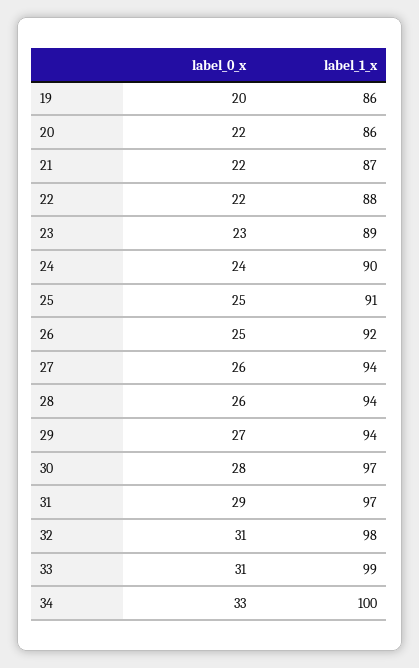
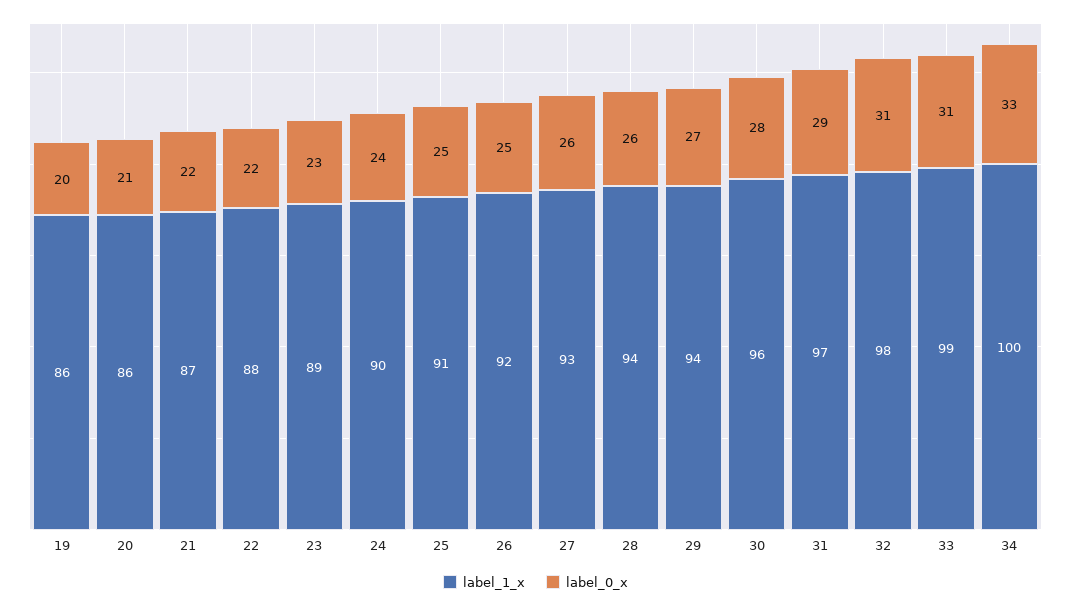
  {
    "label_0_x": {
      "19": 20,
-     "20": 22,
+     "20": 21,
      "21": 22,
      "22": 22,
      "23": 23,
      "24": 24,
      "25": 25,
      "26": 25,
      "27": 26,
      "28": 26,
      "29": 27,
      "30": 28,
      "31": 29,
      "32": 31,
      "33": 31,
      "34": 33
    },
    "label_1_x": {
      "19": 86,
      "20": 86,
      "21": 87,
      "22": 88,
      "23": 89,
      "24": 90,
      "25": 91,
      "26": 92,
-     "27": 94,
+     "27": 93,
      "28": 94,
      "29": 94,
-     "30": 97,
+     "30": 96,
      "31": 97,
      "32": 98,
      "33": 99,
      "34": 100
    }
  }

